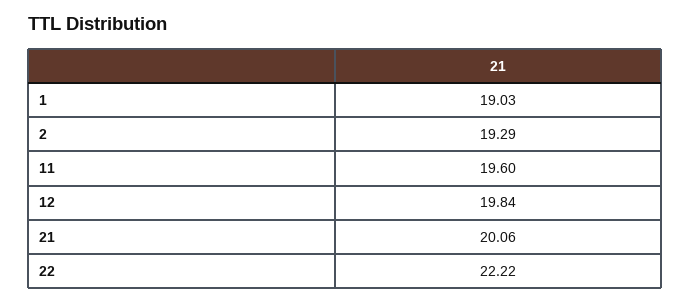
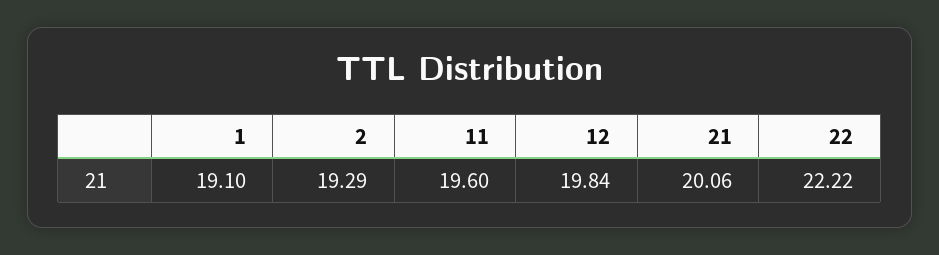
  {
-   "1": 19.03,
+   "1": 19.1,
    "2": 19.29,
    "11": 19.6,
    "12": 19.84,
    "21": 20.06,
    "22": 22.22
  }

